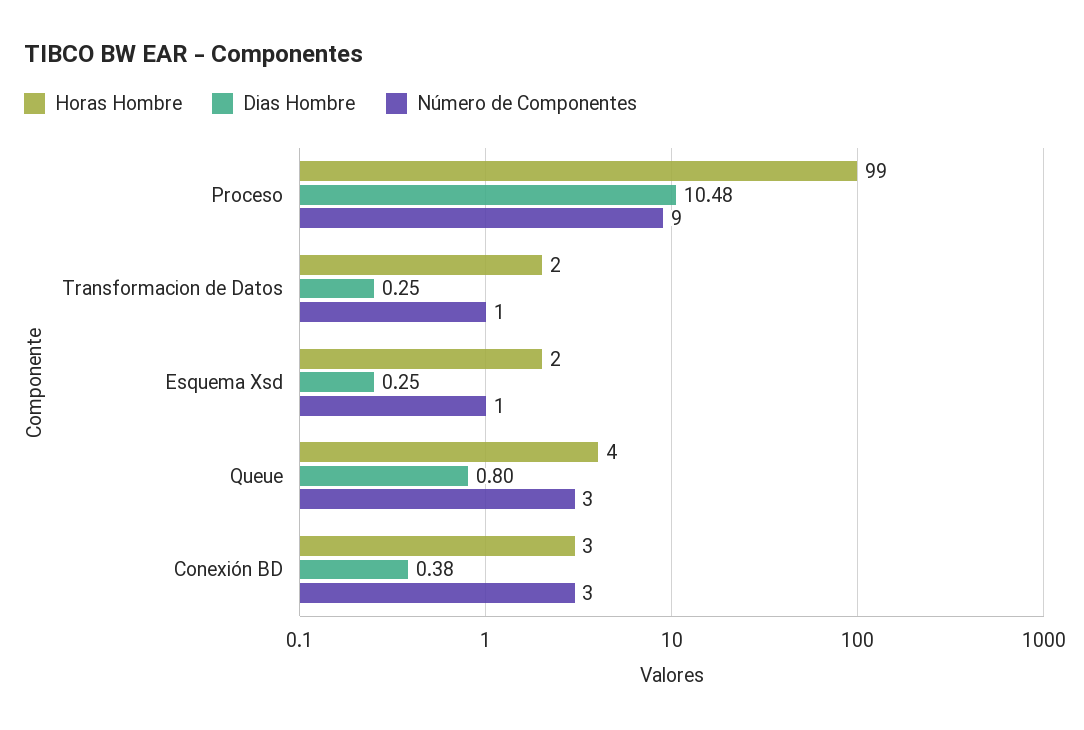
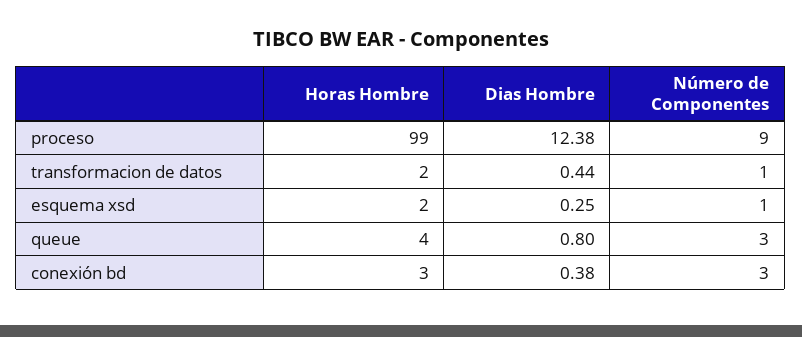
  {
    "Horas Hombre": {
      "Proceso": 99,
      "Transformacion de Datos": 2,
      "Esquema Xsd": 2,
      "Queue": 4,
      "Conexión BD": 3
    },
    "Dias Hombre": {
-     "Proceso": 10.48,
+     "Proceso": 12.38,
-     "Transformacion de Datos": 0.25,
+     "Transformacion de Datos": 0.44,
      "Esquema Xsd": 0.25,
      "Queue": 0.8,
      "Conexión BD": 0.38
    },
    "Número de Componentes": {
      "Proceso": 9,
      "Transformacion de Datos": 1,
      "Esquema Xsd": 1,
      "Queue": 3,
      "Conexión BD": 3
    }
  }

